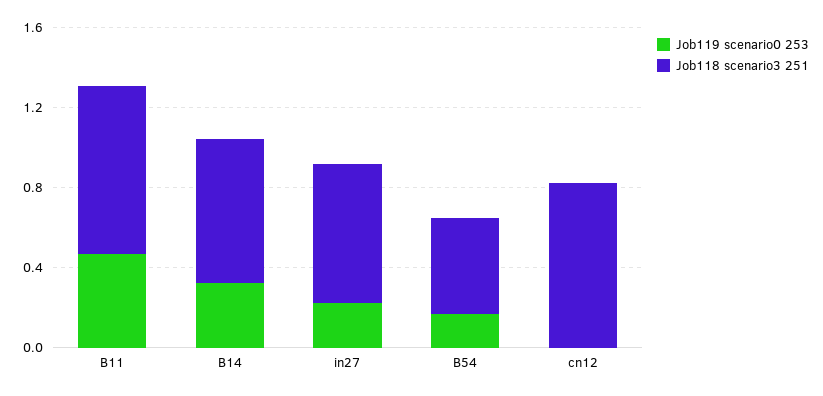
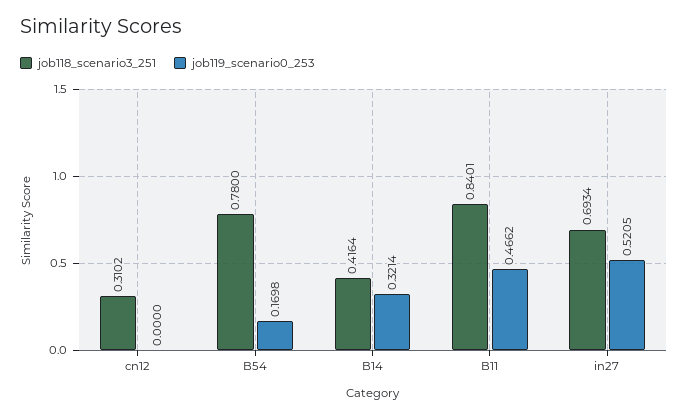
  {
    "Job119 scenario0 253": {
      "B11": 0.4662,
      "B14": 0.3214,
-     "in27": 0.2,
+     "in27": 0.5205,
      "B54": 0.1698,
      "cn12": 0
    },
    "Job118 scenario3 251": {
      "B11": 0.8401,
-     "B14": 0.7,
+     "B14": 0.4164,
      "in27": 0.6934,
-     "B54": 0.5,
+     "B54": 0.78,
-     "cn12": 0.8
+     "cn12": 0.3102
    }
  }

